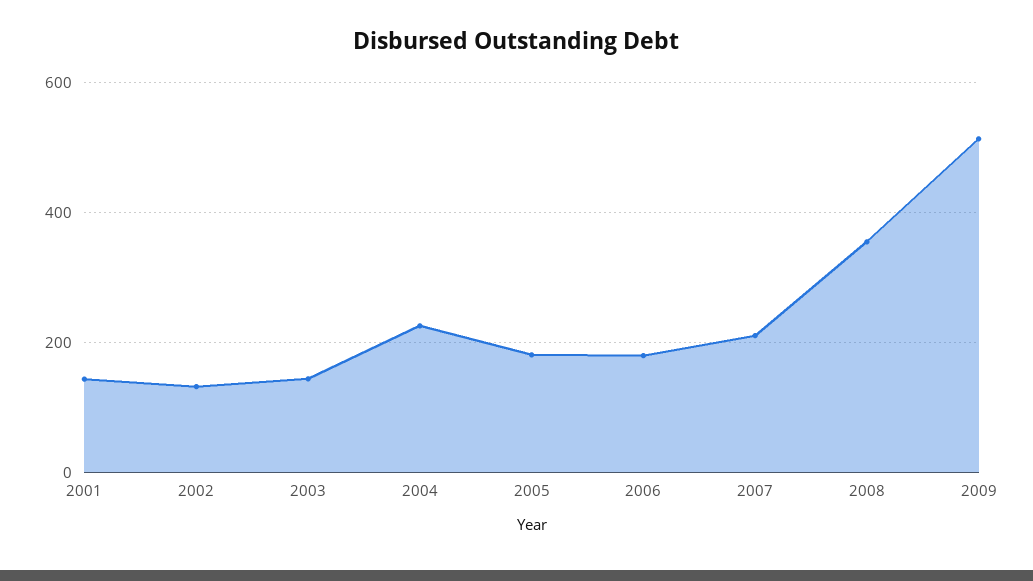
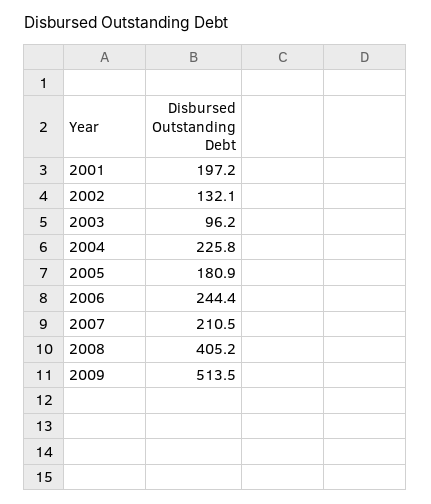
  {
-   "2001": 140,
+   "2001": 197.2,
    "2002": 132.1,
-   "2003": 140,
+   "2003": 96.2,
    "2004": 225.8,
    "2005": 180.9,
-   "2006": 180,
+   "2006": 244.4,
    "2007": 210.5,
-   "2008": 360,
+   "2008": 405.2,
    "2009": 513.5
  }

